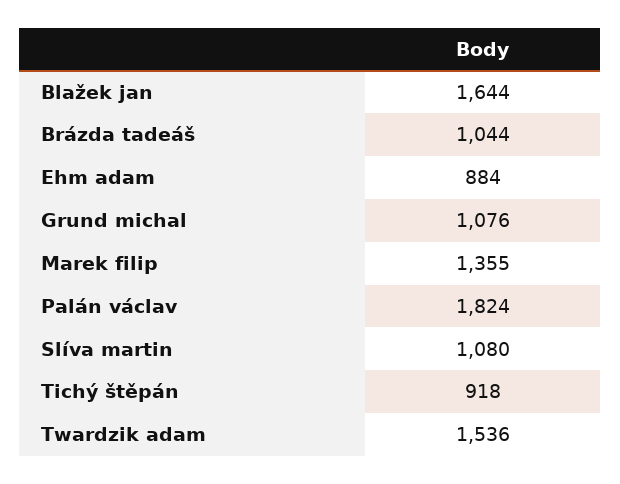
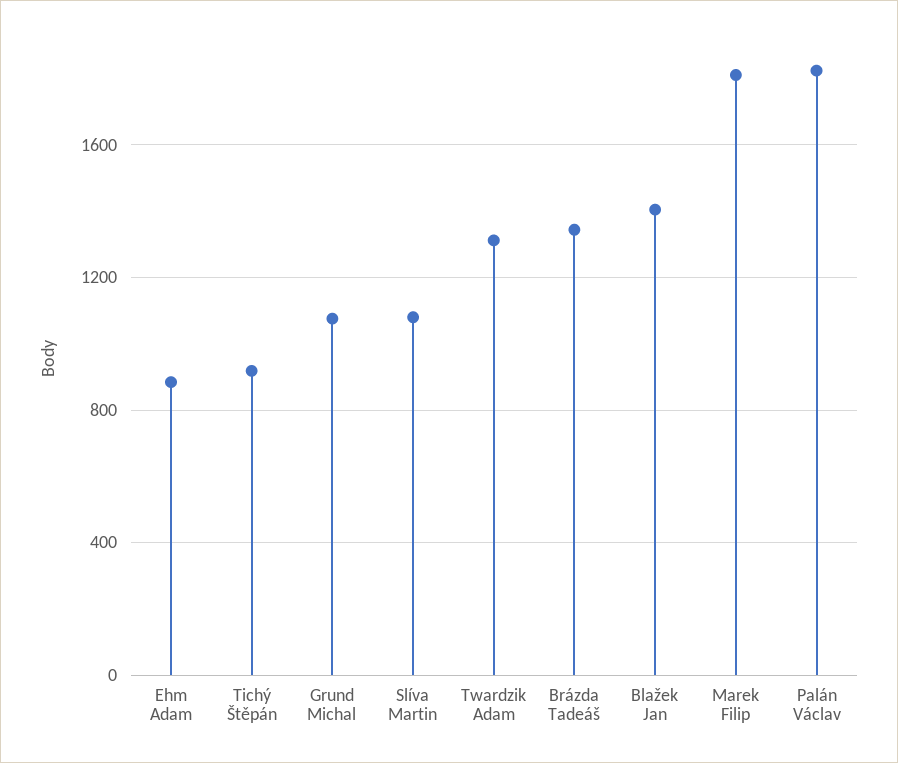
  {
-   "Blažek jan": 1644,
+   "Blažek jan": 1400,
-   "Brázda tadeáš": 1044,
+   "Brázda tadeáš": 1350,
    "Ehm adam": 884,
    "Grund michal": 1076,
-   "Marek filip": 1355,
+   "Marek filip": 1800,
    "Palán václav": 1824,
    "Slíva martin": 1080,
    "Tichý štěpán": 918,
-   "Twardzik adam": 1536
+   "Twardzik adam": 1300
  }

